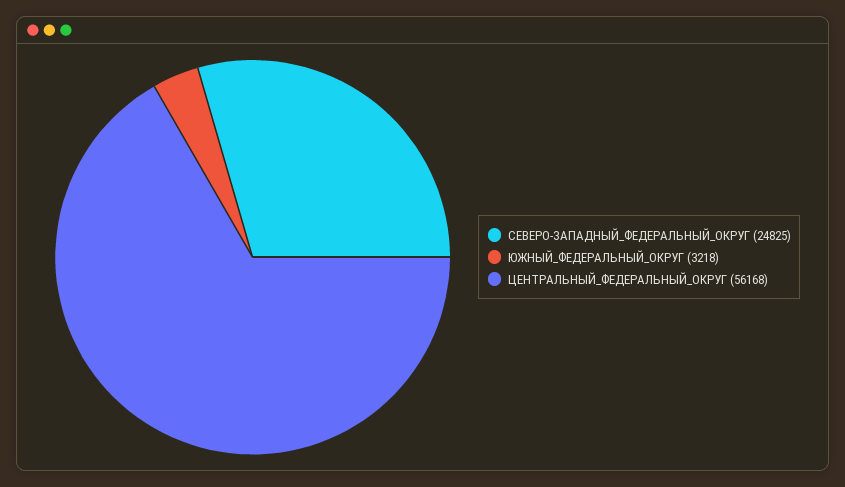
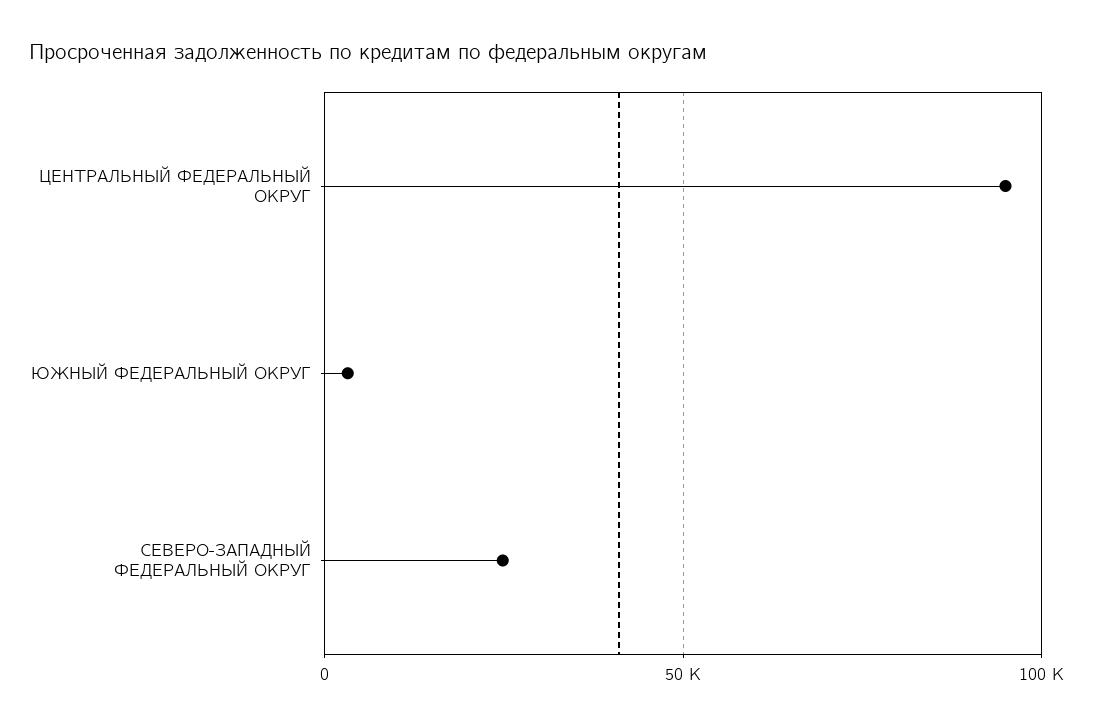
  {
    "СЕВЕРО-ЗАПАДНЫЙ_ФЕДЕРАЛЬНЫЙ_ОКРУГ": 24825,
    "ЮЖНЫЙ_ФЕДЕРАЛЬНЫЙ_ОКРУГ": 3218,
-   "ЦЕНТРАЛЬНЫЙ_ФЕДЕРАЛЬНЫЙ_ОКРУГ": 56168
+   "ЦЕНТРАЛЬНЫЙ_ФЕДЕРАЛЬНЫЙ_ОКРУГ": 95000
  }

